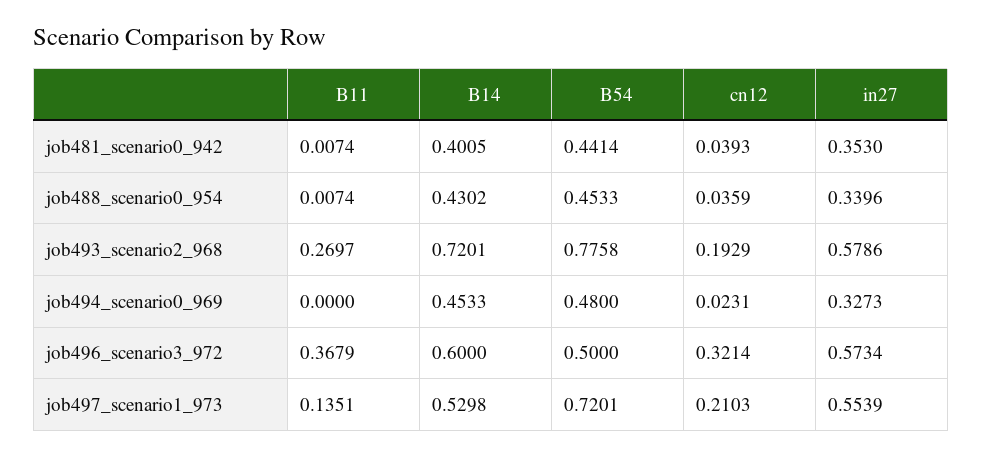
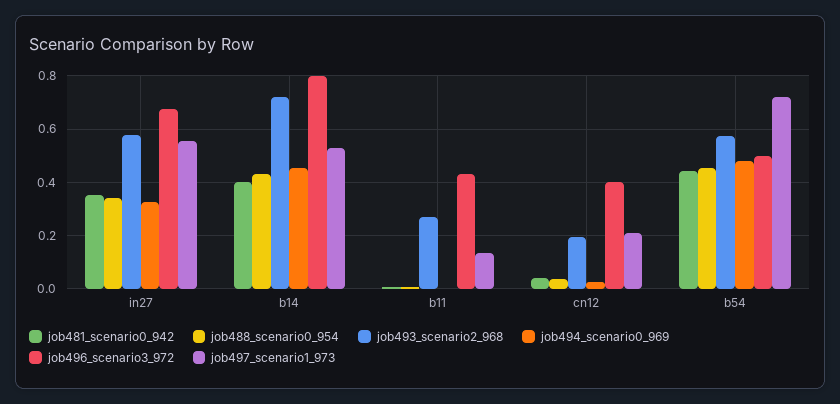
  {
    "job481_scenario0_942": {
      "B11": 0.0074,
      "B14": 0.4005,
      "B54": 0.4414,
      "cn12": 0.0393,
      "in27": 0.353
    },
    "job488_scenario0_954": {
      "B11": 0.0074,
      "B14": 0.4302,
      "B54": 0.4533,
      "cn12": 0.0359,
      "in27": 0.3396
    },
    "job493_scenario2_968": {
      "B11": 0.2697,
      "B14": 0.7201,
-     "B54": 0.7758,
+     "B54": 0.575,
      "cn12": 0.1929,
      "in27": 0.5786
    },
    "job494_scenario0_969": {
      "B11": 0,
      "B14": 0.4533,
      "B54": 0.48,
      "cn12": 0.0231,
      "in27": 0.3273
    },
    "job496_scenario3_972": {
-     "B11": 0.3679,
+     "B11": 0.425,
-     "B14": 0.6,
+     "B14": 0.8,
      "B54": 0.5,
-     "cn12": 0.3214,
+     "cn12": 0.4,
-     "in27": 0.5734
+     "in27": 0.675
    },
    "job497_scenario1_973": {
      "B11": 0.1351,
      "B14": 0.5298,
      "B54": 0.7201,
      "cn12": 0.2103,
      "in27": 0.5539
    }
  }

